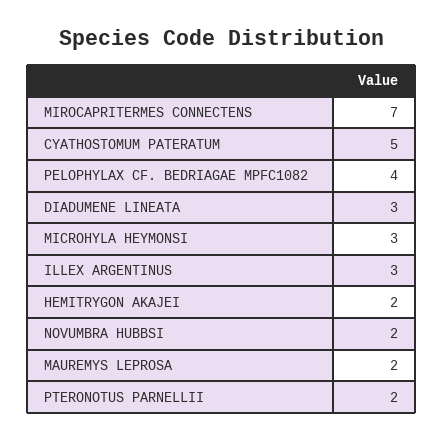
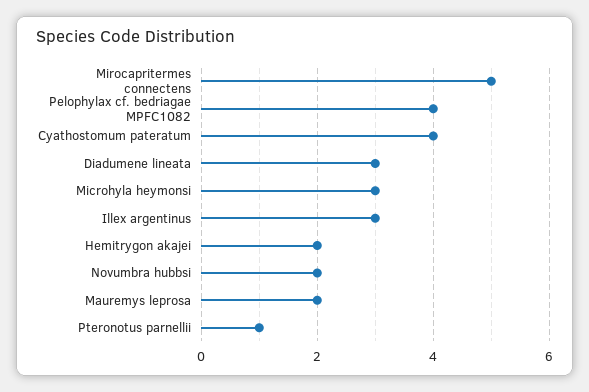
  {
-   "MIROCAPRITERMES CONNECTENS": 7,
+   "MIROCAPRITERMES CONNECTENS": 5,
-   "CYATHOSTOMUM PATERATUM": 5,
+   "CYATHOSTOMUM PATERATUM": 4,
    "PELOPHYLAX CF. BEDRIAGAE MPFC1082": 4,
    "DIADUMENE LINEATA": 3,
    "MICROHYLA HEYMONSI": 3,
    "ILLEX ARGENTINUS": 3,
    "HEMITRYGON AKAJEI": 2,
    "NOVUMBRA HUBBSI": 2,
    "MAUREMYS LEPROSA": 2,
-   "PTERONOTUS PARNELLII": 2
+   "PTERONOTUS PARNELLII": 1
  }

